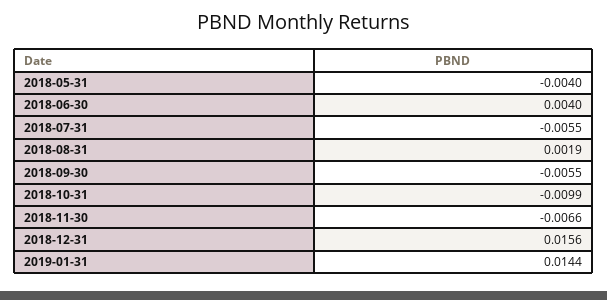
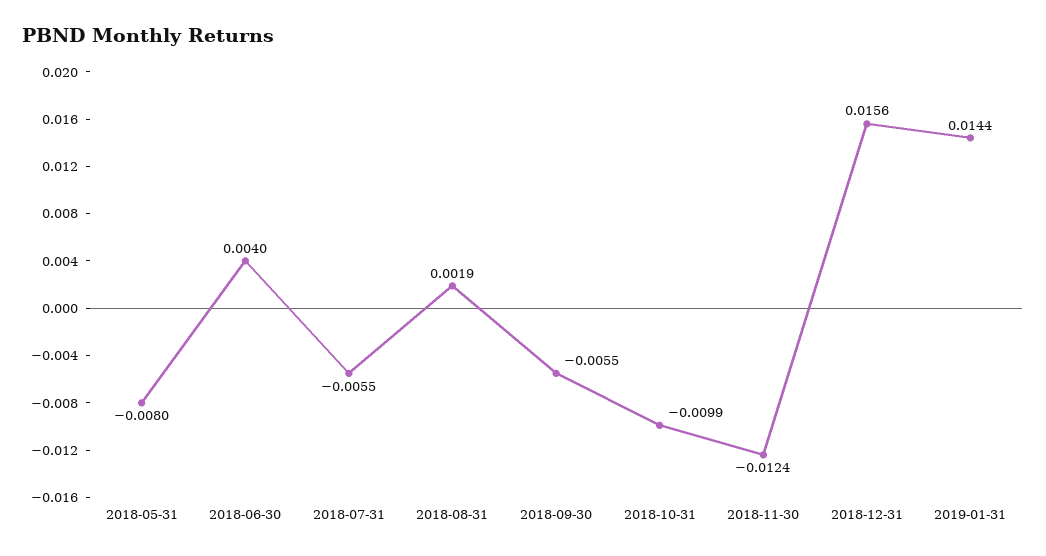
  {
-   "2018-05-31": -0.004,
+   "2018-05-31": -0.008,
    "2018-06-30": 0.004,
    "2018-07-31": -0.0055,
    "2018-08-31": 0.0019,
    "2018-09-30": -0.0055,
    "2018-10-31": -0.0099,
-   "2018-11-30": -0.0066,
+   "2018-11-30": -0.0124,
    "2018-12-31": 0.0156,
    "2019-01-31": 0.0144
  }

